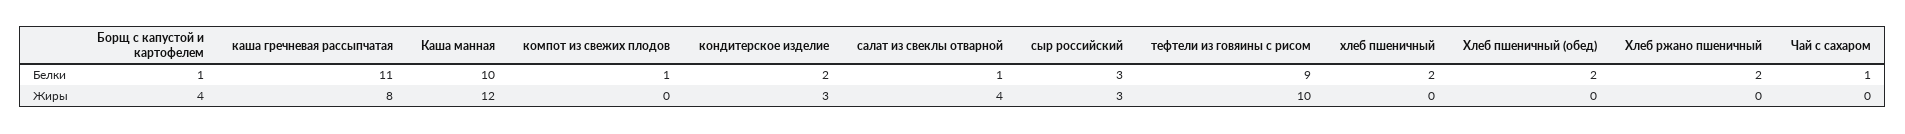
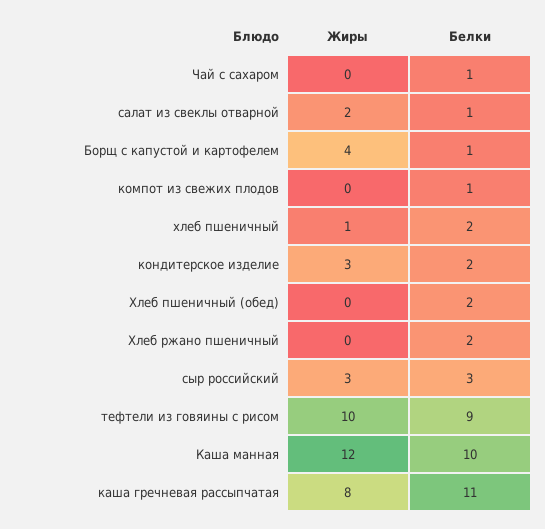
  {
    "Борщ с капустой и картофелем": {
      "Белки": 1,
      "Жиры": 4
    },
    "каша гречневая рассыпчатая": {
      "Белки": 11,
      "Жиры": 8
    },
    "Каша манная": {
      "Белки": 10,
      "Жиры": 12
    },
    "компот из свежих плодов": {
      "Белки": 1,
      "Жиры": 0
    },
    "кондитерское изделие": {
      "Белки": 2,
      "Жиры": 3
    },
    "салат из свеклы отварной": {
      "Белки": 1,
-     "Жиры": 4
+     "Жиры": 2
    },
    "сыр российский": {
      "Белки": 3,
      "Жиры": 3
    },
    "тефтели из говяины с рисом": {
      "Белки": 9,
      "Жиры": 10
    },
    "хлеб пшеничный": {
      "Белки": 2,
-     "Жиры": 0
+     "Жиры": 1
    },
    "Хлеб пшеничный (обед)": {
      "Белки": 2,
      "Жиры": 0
    },
    "Хлеб ржано пшеничный": {
      "Белки": 2,
      "Жиры": 0
    },
    "Чай с сахаром": {
      "Белки": 1,
      "Жиры": 0
    }
  }

